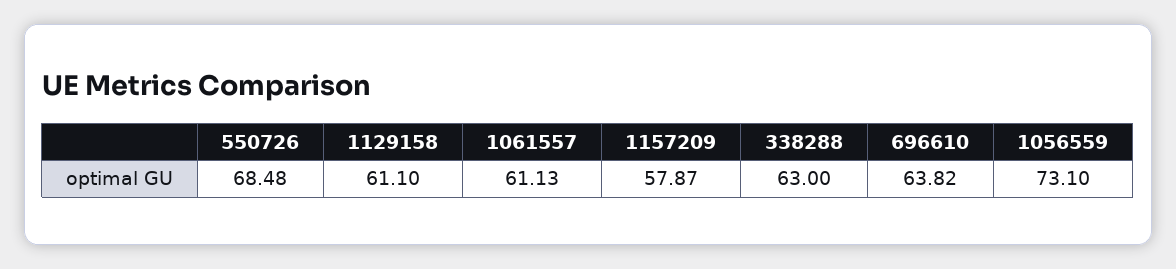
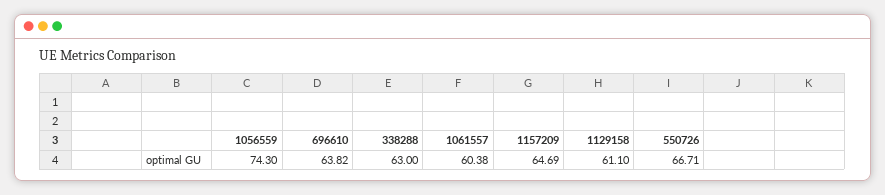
  {
-   "550726": 68.48,
+   "550726": 66.71,
    "1129158": 61.1,
-   "1061557": 61.13,
+   "1061557": 60.38,
-   "1157209": 57.87,
+   "1157209": 64.69,
    "338288": 63,
    "696610": 63.82,
-   "1056559": 73.1
+   "1056559": 74.3
  }

